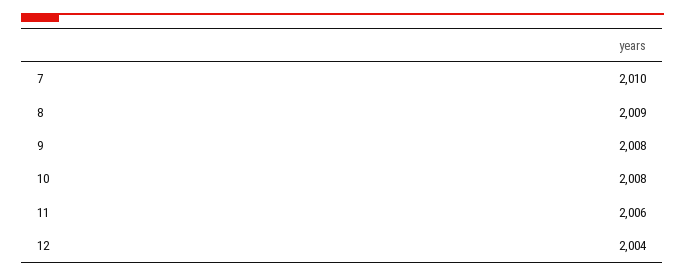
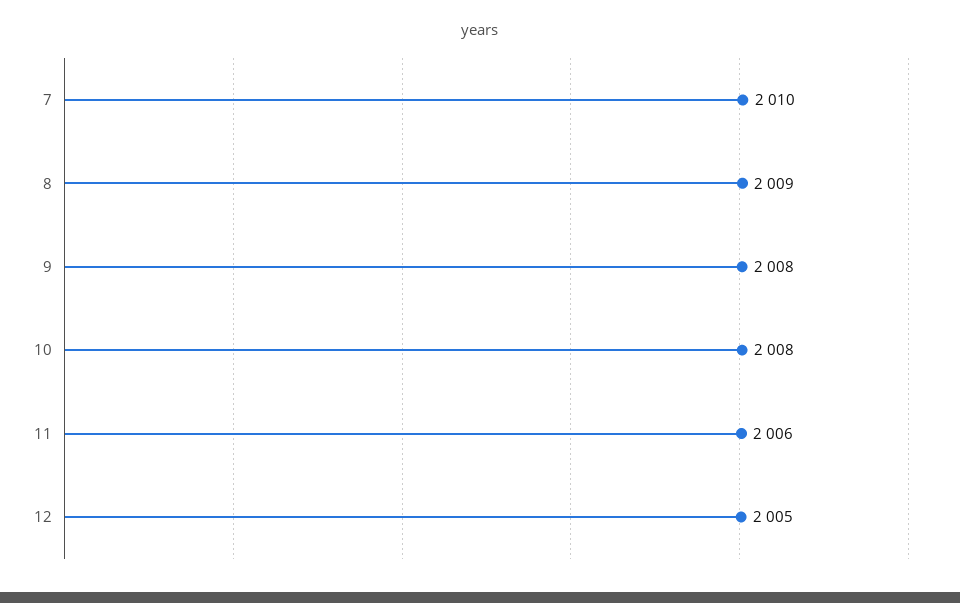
  {
    "7": 2010,
    "8": 2009,
    "9": 2008,
    "10": 2008,
    "11": 2006,
-   "12": 2004
+   "12": 2005
  }

